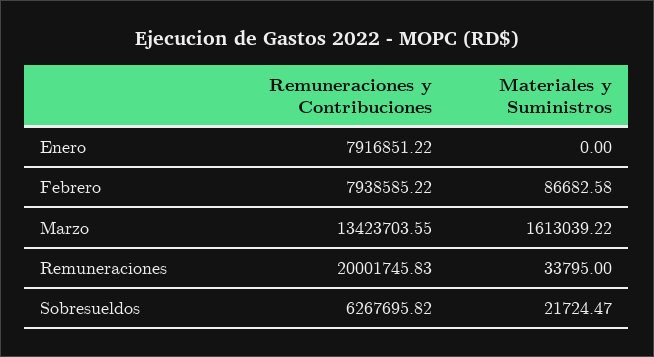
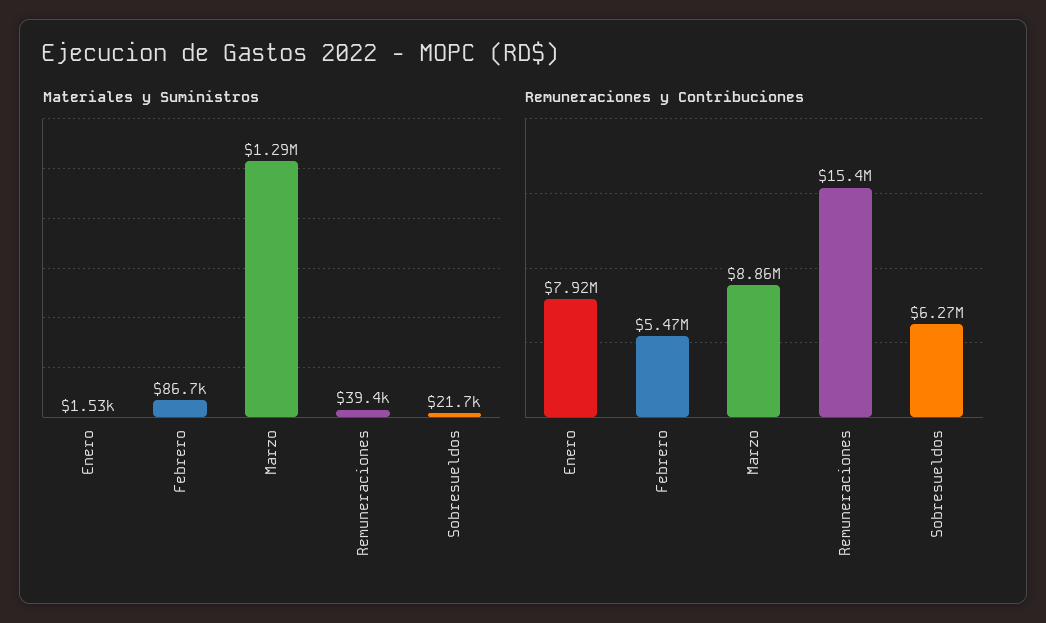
  {
    "Remuneraciones y Contribuciones": {
      "Enero": 7916851.22,
-     "Febrero": 7938585.22,
+     "Febrero": 5470000,
-     "Marzo": 13423703.55,
+     "Marzo": 8860000,
-     "Remuneraciones": 20001745.83,
+     "Remuneraciones": 15400000,
      "Sobresueldos": 6267695.82
    },
    "Materiales y Suministros": {
-     "Enero": 0,
+     "Enero": 1530,
      "Febrero": 86682.58,
-     "Marzo": 1613039.22,
+     "Marzo": 1290000,
-     "Remuneraciones": 33795,
+     "Remuneraciones": 39400,
      "Sobresueldos": 21724.47
    }
  }

